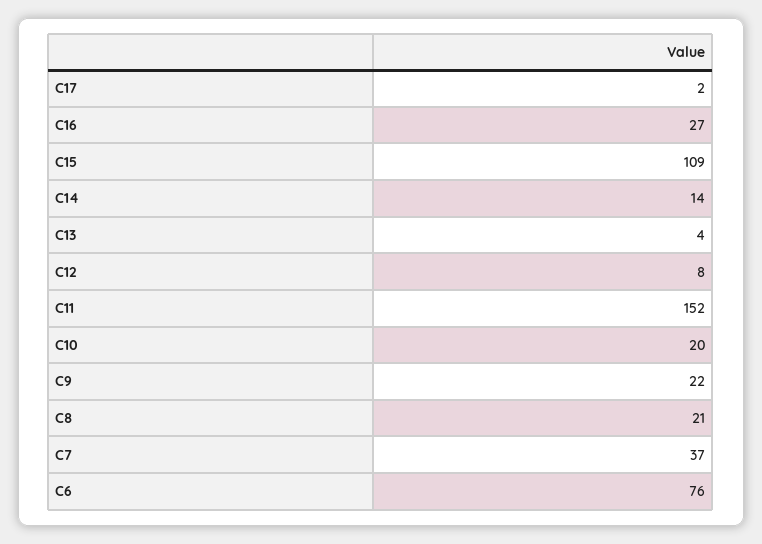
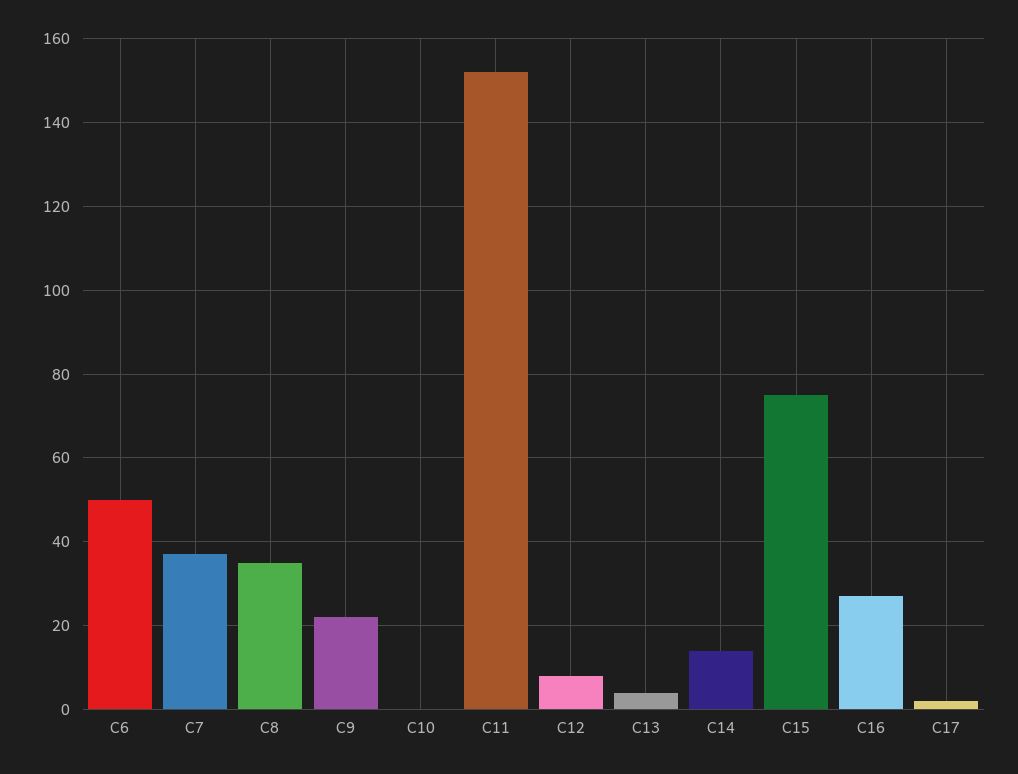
  {
    "C17": 2,
    "C16": 27,
-   "C15": 109,
+   "C15": 75,
    "C14": 14,
    "C13": 4,
    "C12": 8,
    "C11": 152,
-   "C10": 20,
+   "C10": 0,
    "C9": 22,
-   "C8": 21,
+   "C8": 35,
    "C7": 37,
-   "C6": 76
+   "C6": 50
  }

